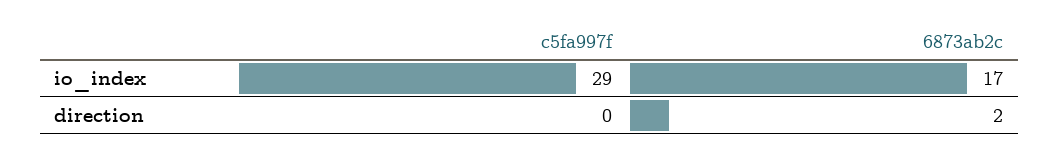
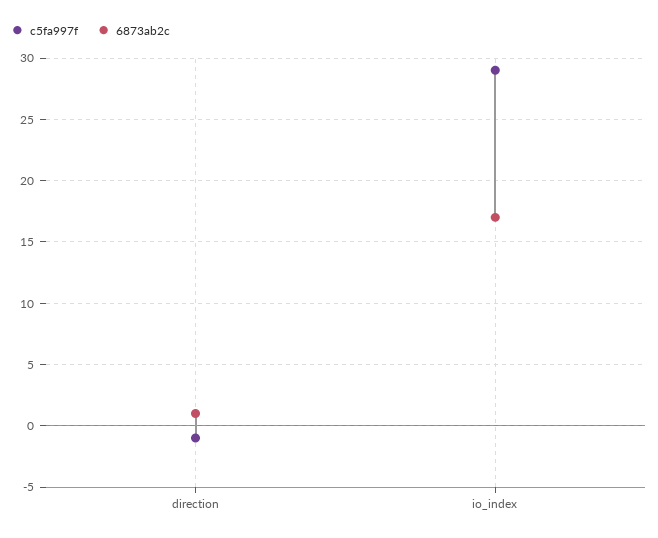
  {
    "c5fa997f": {
      "io_index": 29,
-     "direction": 0
+     "direction": -1
    },
    "6873ab2c": {
      "io_index": 17,
-     "direction": 2
+     "direction": 1
    }
  }

